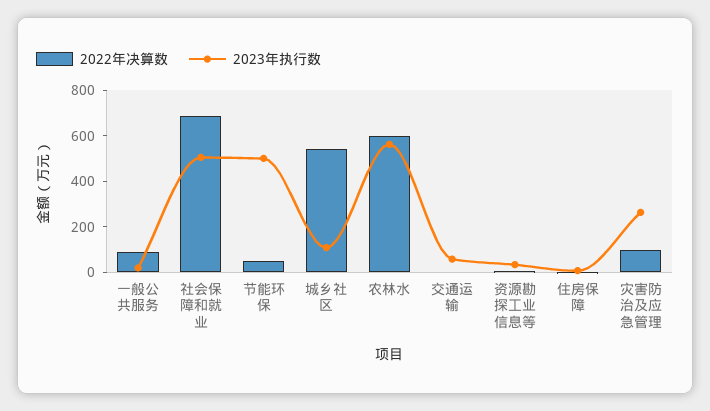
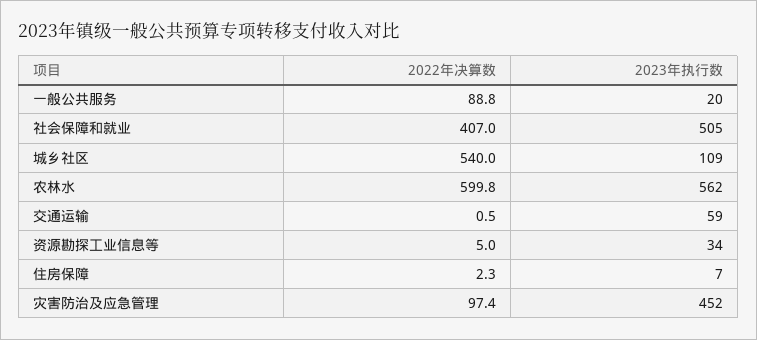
  {
    "2022年决算数": {
      "一般公共服务": 88.8,
-     "社会保障和就业": 700,
+     "社会保障和就业": 407,
-     "节能环保": 50,
      "城乡社区": 540,
      "农林水": 599.8,
      "交通运输": 0.5,
      "资源勘探工业信息等": 5,
      "住房保障": 2.3,
      "灾害防治及应急管理": 97.4
    },
    "2023年执行数": {
      "一般公共服务": 20,
      "社会保障和就业": 505,
-     "节能环保": 500,
      "城乡社区": 109,
      "农林水": 562,
      "交通运输": 59,
      "资源勘探工业信息等": 34,
      "住房保障": 7,
-     "灾害防治及应急管理": 250
+     "灾害防治及应急管理": 452
    }
  }

